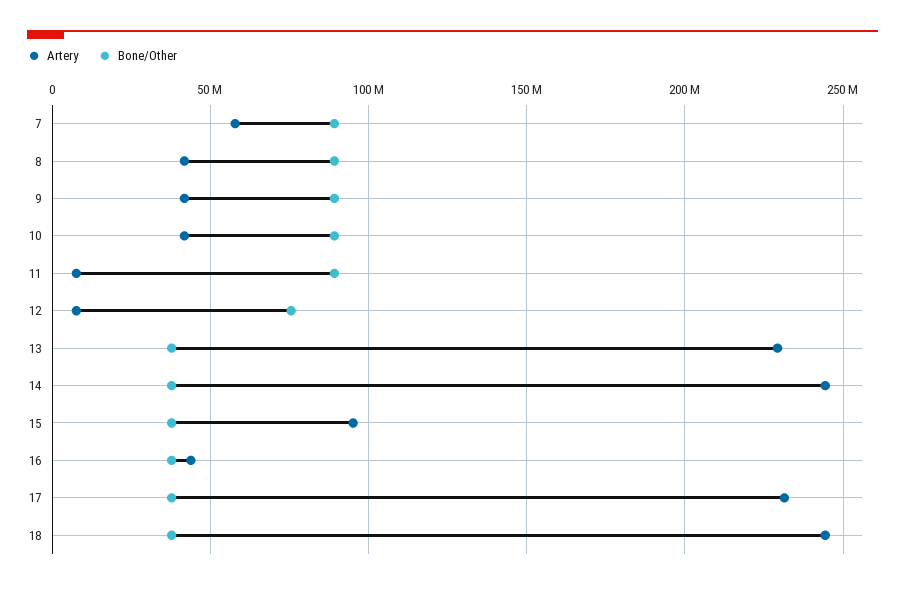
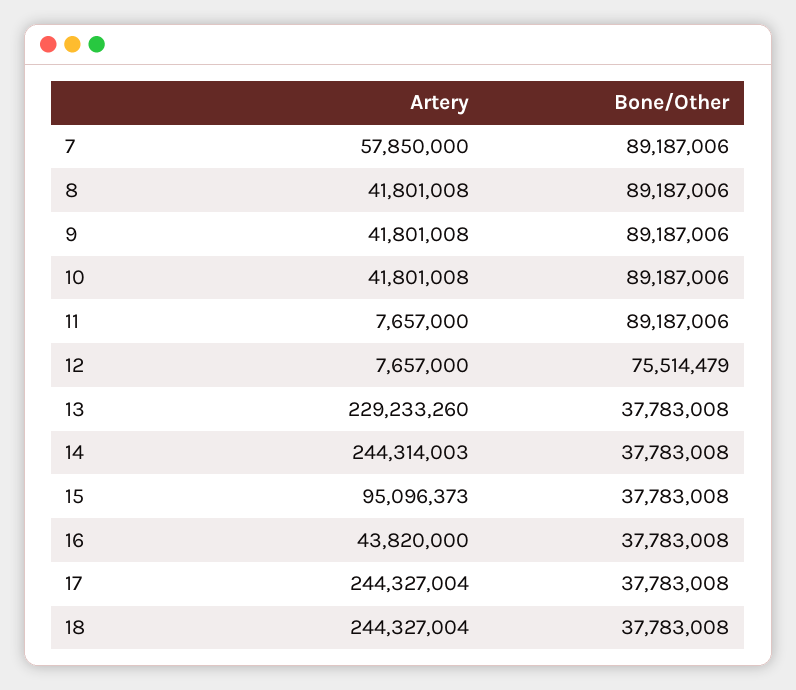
  {
    "Artery": {
      "7": 57850000,
      "8": 41801008,
      "9": 41801008,
      "10": 41801008,
      "11": 7657000,
      "12": 7657000,
      "13": 229233260,
      "14": 244314003,
      "15": 95096373,
      "16": 43820000,
-     "17": 230000000,
+     "17": 244327004,
      "18": 244327004
    },
    "Bone/Other": {
      "7": 89187006,
      "8": 89187006,
      "9": 89187006,
      "10": 89187006,
      "11": 89187006,
      "12": 75514479,
      "13": 37783008,
      "14": 37783008,
      "15": 37783008,
      "16": 37783008,
      "17": 37783008,
      "18": 37783008
    }
  }

